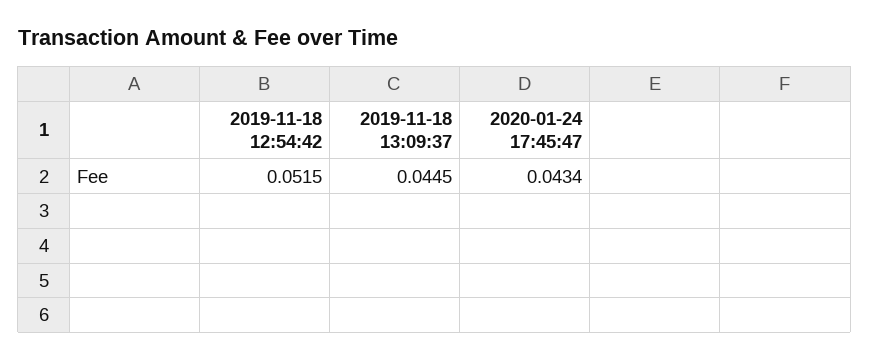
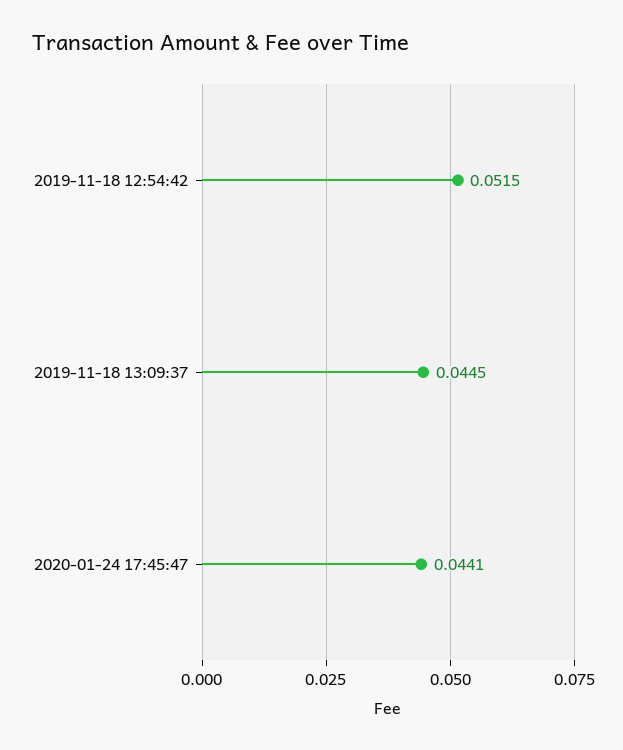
  {
    "2019-11-18 12:54:42": 0.0515,
    "2019-11-18 13:09:37": 0.0445,
-   "2020-01-24 17:45:47": 0.0434
+   "2020-01-24 17:45:47": 0.0441
  }

